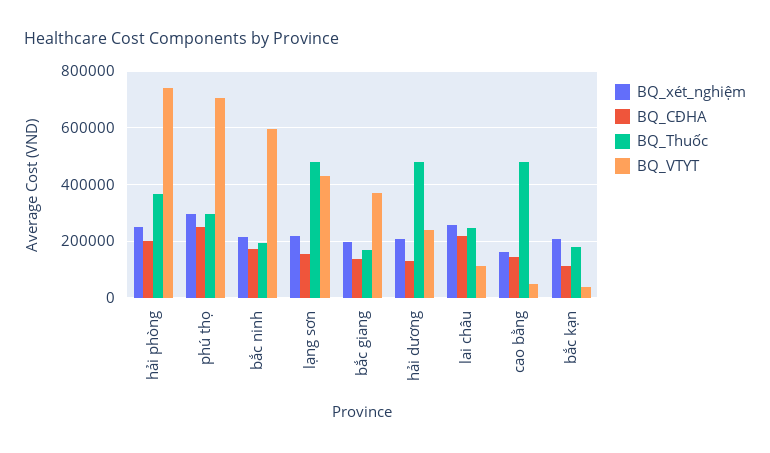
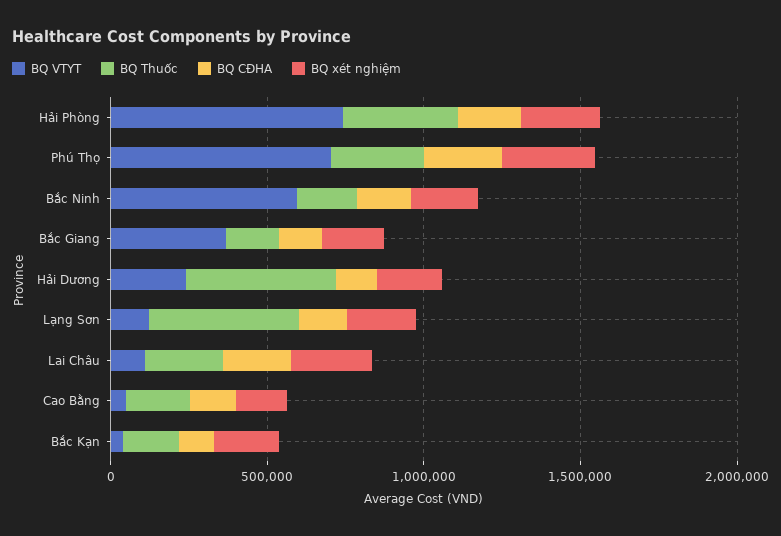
  {
    "BQ_xét_nghiệm": {
      "hải phòng": 250000,
      "phú thọ": 300000,
      "bắc ninh": 225000,
      "lạng sơn": 225000,
      "bắc giang": 200000,
      "hải dương": 200000,
      "lai châu": 250000,
      "cao bằng": 150000,
      "bắc kạn": 200000
    },
    "BQ_CĐHA": {
      "hải phòng": 200000,
      "phú thọ": 250000,
      "bắc ninh": 175000,
      "lạng sơn": 150000,
      "bắc giang": 125000,
      "hải dương": 125000,
      "lai châu": 225000,
      "cao bằng": 150000,
      "bắc kạn": 100000
    },
    "BQ_Thuốc": {
      "hải phòng": 375000,
      "phú thọ": 300000,
      "bắc ninh": 200000,
      "lạng sơn": 475000,
      "bắc giang": 175000,
      "hải dương": 475000,
      "lai châu": 250000,
-     "cao bằng": 475000,
+     "cao bằng": 200000,
      "bắc kạn": 175000
    },
    "BQ_VTYT": {
      "hải phòng": 750000,
      "phú thọ": 700000,
      "bắc ninh": 600000,
-     "lạng sơn": 425000,
+     "lạng sơn": 100000,
      "bắc giang": 375000,
      "hải dương": 250000,
      "lai châu": 100000,
      "cao bằng": 50000,
      "bắc kạn": 50000
    }
  }

